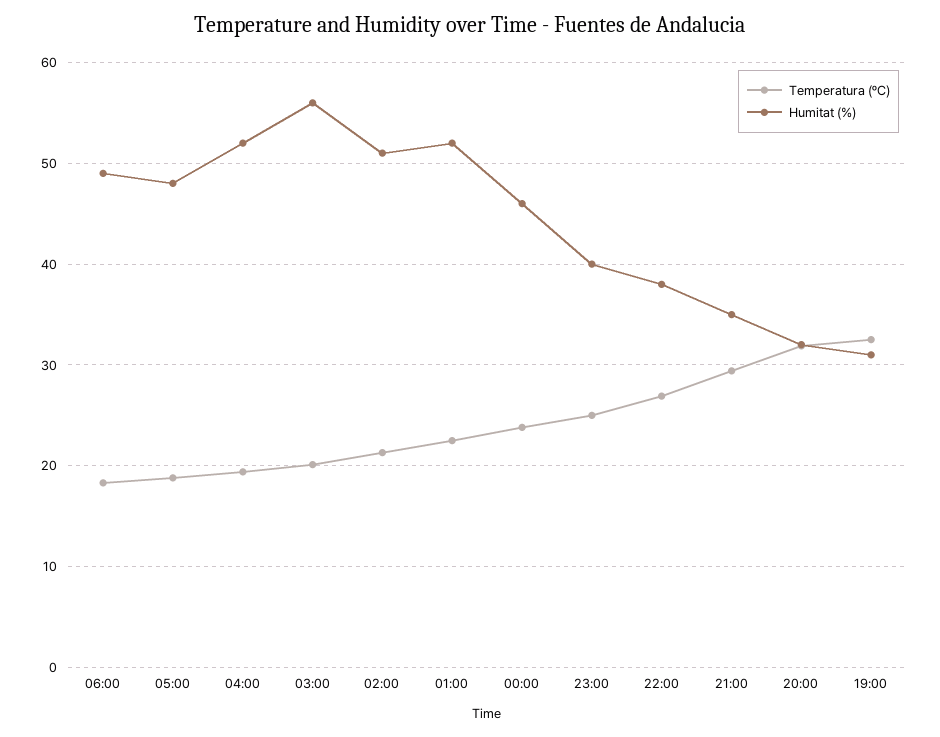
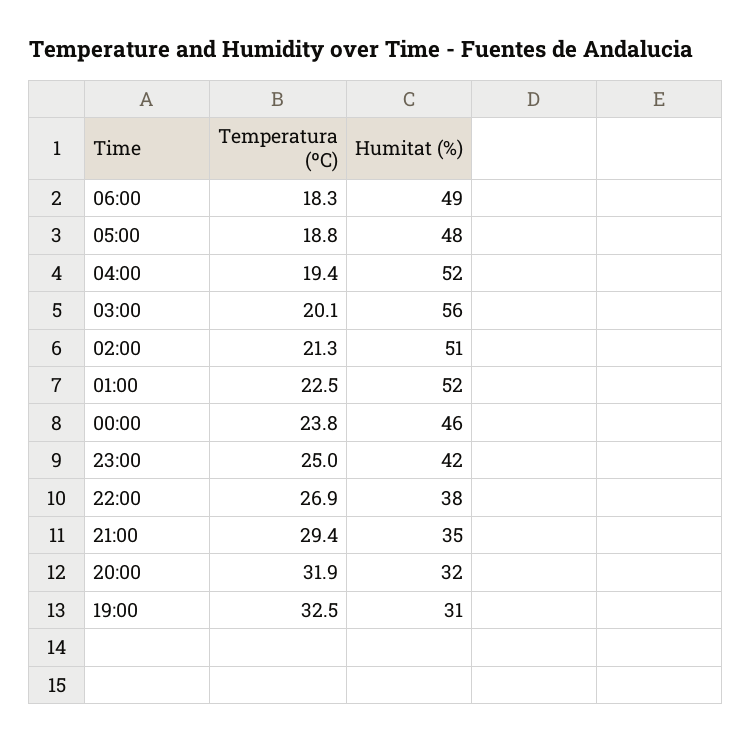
  {
    "Temperatura (ºC)": {
      "06:00": 18.3,
      "05:00": 18.8,
      "04:00": 19.4,
      "03:00": 20.1,
      "02:00": 21.3,
      "01:00": 22.5,
      "00:00": 23.8,
      "23:00": 25,
      "22:00": 26.9,
      "21:00": 29.4,
      "20:00": 31.9,
      "19:00": 32.5
    },
    "Humitat (%)": {
      "06:00": 49,
      "05:00": 48,
      "04:00": 52,
      "03:00": 56,
      "02:00": 51,
      "01:00": 52,
      "00:00": 46,
-     "23:00": 40,
+     "23:00": 42,
      "22:00": 38,
      "21:00": 35,
      "20:00": 32,
      "19:00": 31
    }
  }

